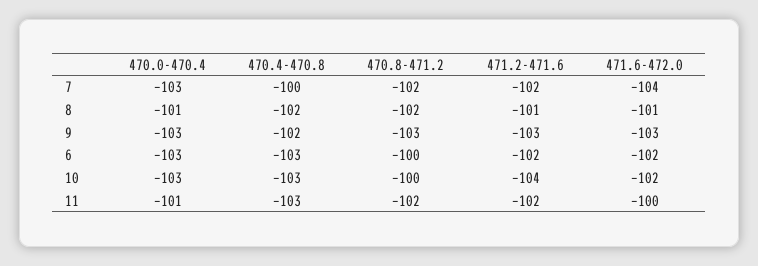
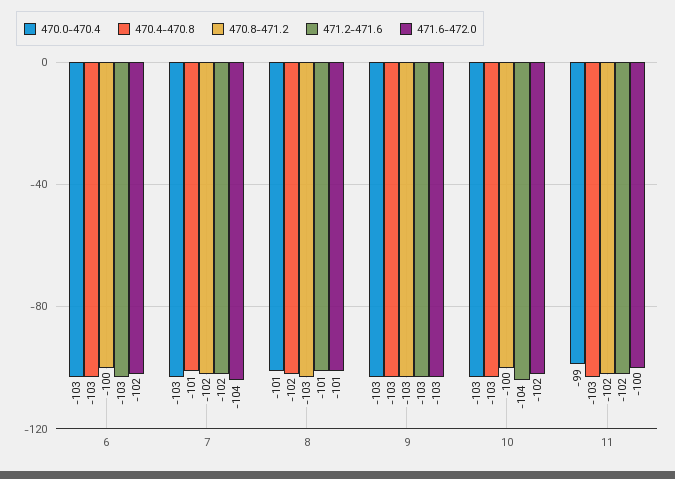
  {
    "470.0-470.4": {
      "7": -103,
      "8": -101,
      "9": -103,
      "6": -103,
      "10": -103,
-     "11": -101
+     "11": -99
    },
    "470.4-470.8": {
-     "7": -100,
+     "7": -101,
      "8": -102,
-     "9": -102,
+     "9": -103,
      "6": -103,
      "10": -103,
      "11": -103
    },
    "470.8-471.2": {
      "7": -102,
-     "8": -102,
+     "8": -103,
      "9": -103,
      "6": -100,
      "10": -100,
      "11": -102
    },
    "471.2-471.6": {
      "7": -102,
      "8": -101,
      "9": -103,
-     "6": -102,
+     "6": -103,
      "10": -104,
      "11": -102
    },
    "471.6-472.0": {
      "7": -104,
      "8": -101,
      "9": -103,
      "6": -102,
      "10": -102,
      "11": -100
    }
  }

